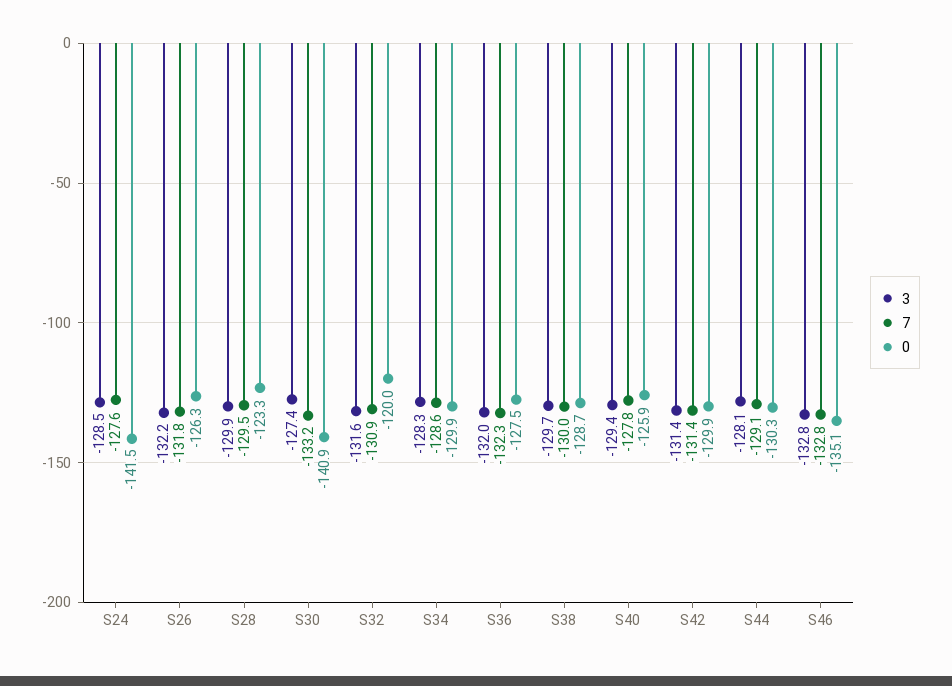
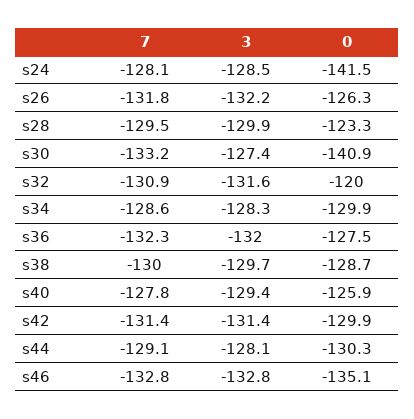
  {
    "3": {
      "S24": -128.5,
      "S26": -132.2,
      "S28": -129.9,
      "S30": -127.4,
      "S32": -131.6,
      "S34": -128.3,
      "S36": -132,
      "S38": -129.7,
      "S40": -129.4,
      "S42": -131.4,
      "S44": -128.1,
      "S46": -132.8
    },
    "7": {
-     "S24": -127.6,
+     "S24": -128.1,
      "S26": -131.8,
      "S28": -129.5,
      "S30": -133.2,
      "S32": -130.9,
      "S34": -128.6,
      "S36": -132.3,
      "S38": -130,
      "S40": -127.8,
      "S42": -131.4,
      "S44": -129.1,
      "S46": -132.8
    },
    "0": {
      "S24": -141.5,
      "S26": -126.3,
      "S28": -123.3,
      "S30": -140.9,
      "S32": -120,
      "S34": -129.9,
      "S36": -127.5,
      "S38": -128.7,
      "S40": -125.9,
      "S42": -129.9,
      "S44": -130.3,
      "S46": -135.1
    }
  }

